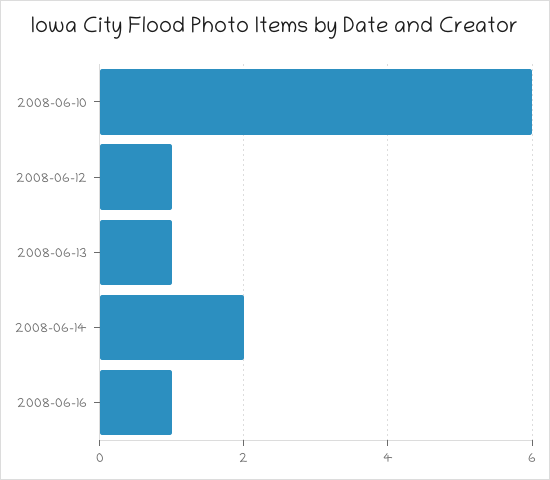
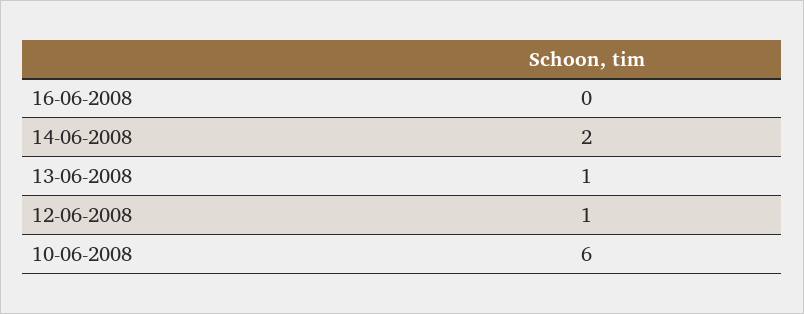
  {
    "2008-06-10": 6,
    "2008-06-12": 1,
    "2008-06-13": 1,
    "2008-06-14": 2,
-   "2008-06-16": 1
+   "2008-06-16": 0
  }

